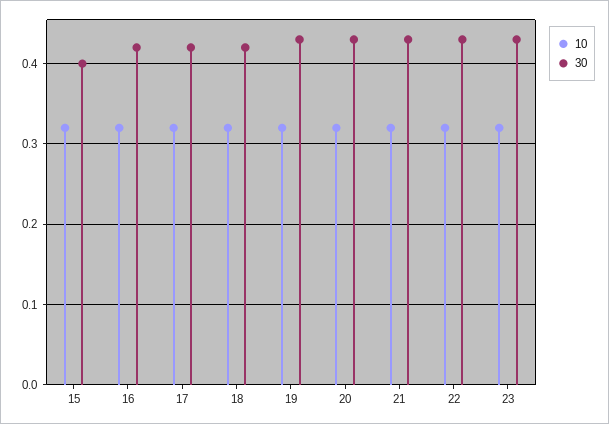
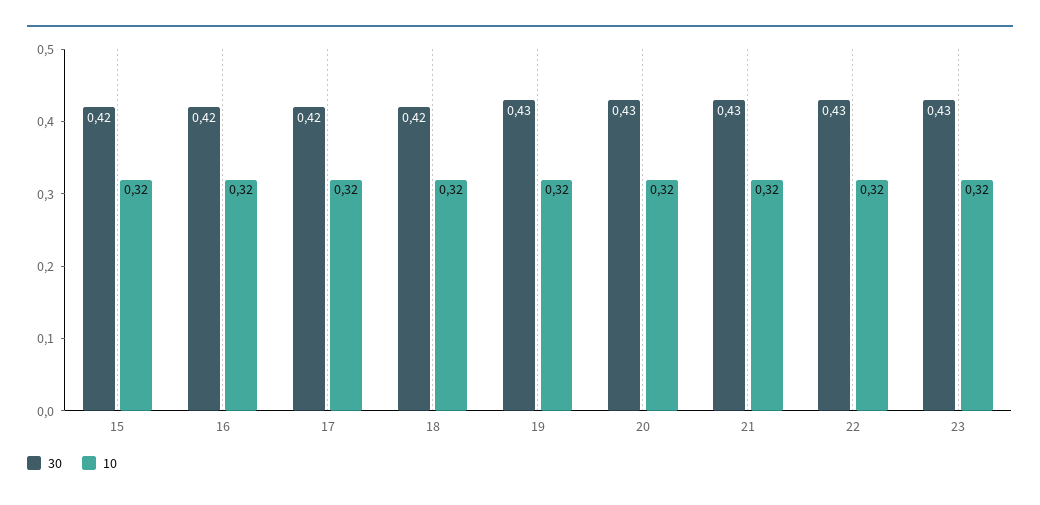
  {
    "10": {
      "15": 0.32,
      "16": 0.32,
      "17": 0.32,
      "18": 0.32,
      "19": 0.32,
      "20": 0.32,
      "21": 0.32,
      "22": 0.32,
      "23": 0.32
    },
    "30": {
-     "15": 0.4,
+     "15": 0.42,
      "16": 0.42,
      "17": 0.42,
      "18": 0.42,
      "19": 0.43,
      "20": 0.43,
      "21": 0.43,
      "22": 0.43,
      "23": 0.43
    }
  }

